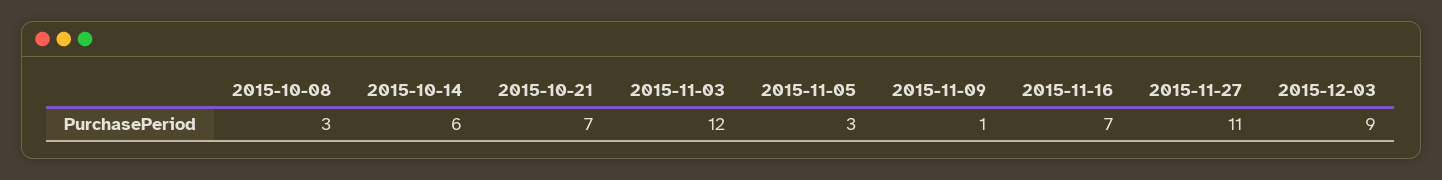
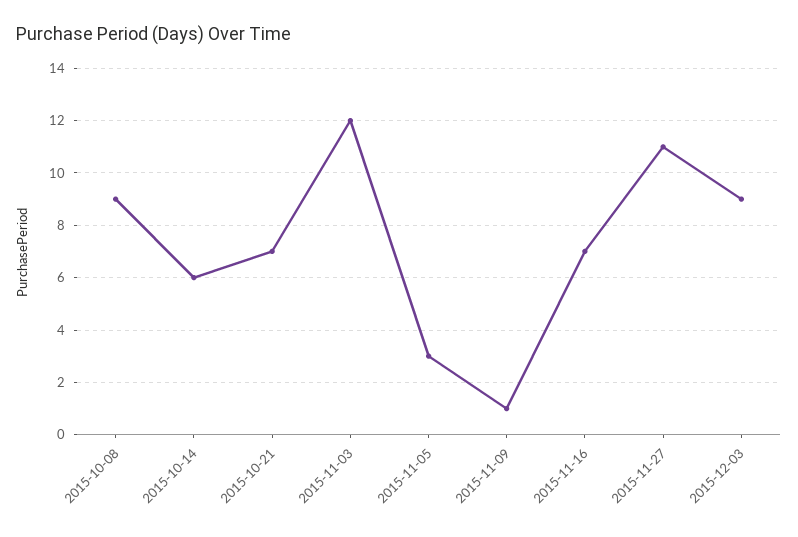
  {
-   "2015-10-08": 3,
+   "2015-10-08": 9,
    "2015-10-14": 6,
    "2015-10-21": 7,
    "2015-11-03": 12,
    "2015-11-05": 3,
    "2015-11-09": 1,
    "2015-11-16": 7,
    "2015-11-27": 11,
    "2015-12-03": 9
  }

